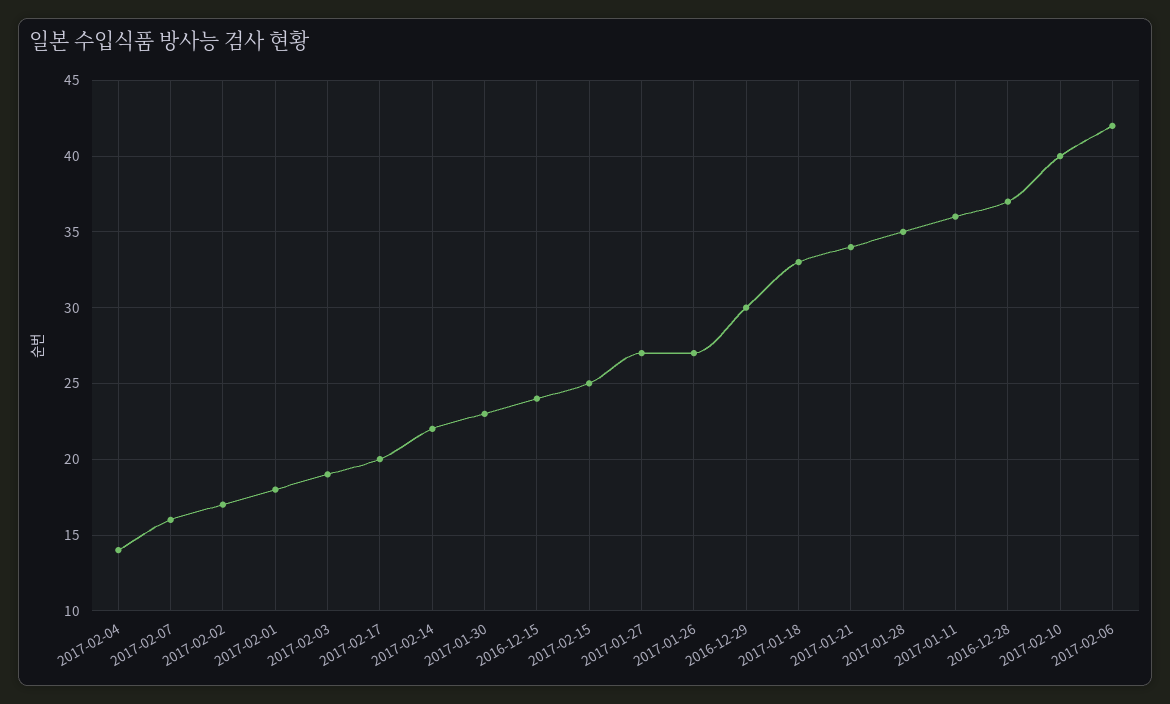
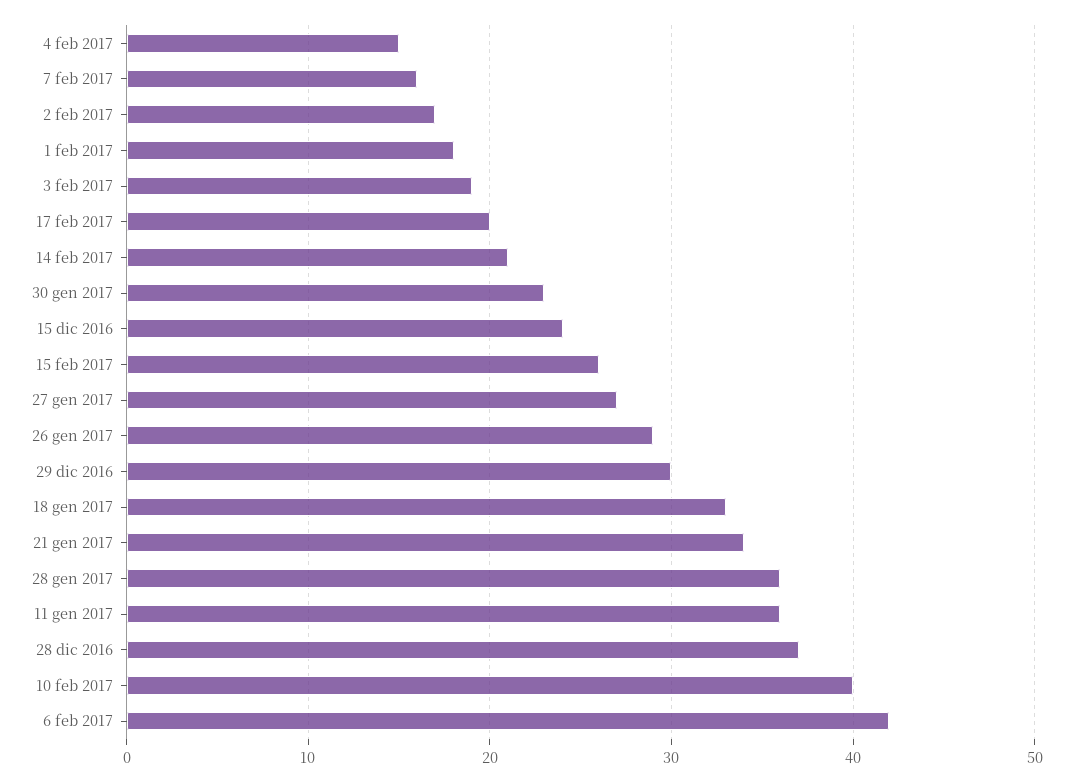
  {
-   "2017-02-04": 14,
+   "2017-02-04": 15,
    "2017-02-07": 16,
    "2017-02-02": 17,
    "2017-02-01": 18,
    "2017-02-03": 19,
    "2017-02-17": 20,
-   "2017-02-14": 22,
+   "2017-02-14": 21,
    "2017-01-30": 23,
    "2016-12-15": 24,
-   "2017-02-15": 25,
+   "2017-02-15": 26,
    "2017-01-27": 27,
-   "2017-01-26": 27,
+   "2017-01-26": 29,
    "2016-12-29": 30,
    "2017-01-18": 33,
    "2017-01-21": 34,
-   "2017-01-28": 35,
+   "2017-01-28": 36,
    "2017-01-11": 36,
    "2016-12-28": 37,
    "2017-02-10": 40,
    "2017-02-06": 42
  }

